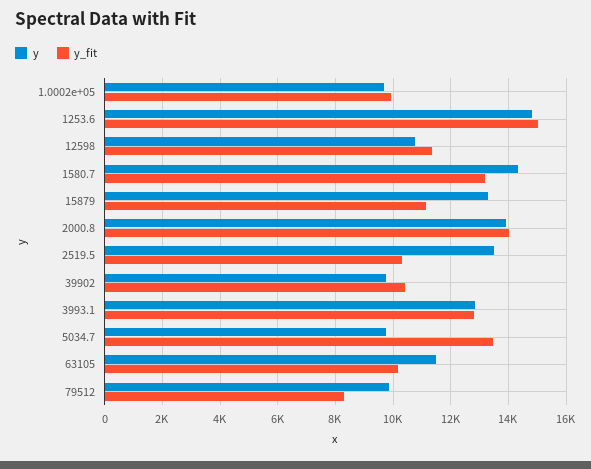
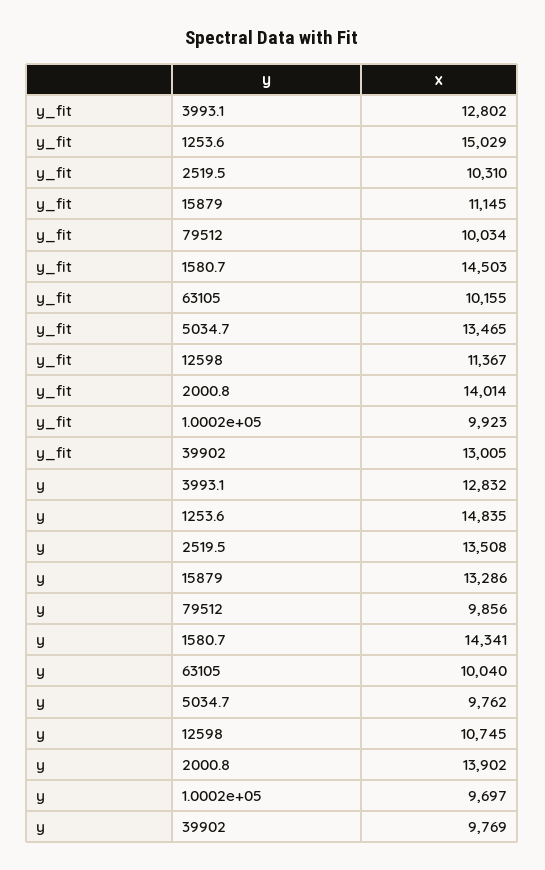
  {
    "y": {
      "1.0002e+05": 9697,
      "1253.6": 14835,
      "12598": 10745,
      "1580.7": 14341,
      "15879": 13286,
      "2000.8": 13902,
      "2519.5": 13508,
      "39902": 9769,
      "3993.1": 12832,
      "5034.7": 9762,
-     "63105": 11500,
+     "63105": 10040,
      "79512": 9856
    },
    "y_fit": {
      "1.0002e+05": 9923,
      "1253.6": 15029,
      "12598": 11367,
-     "1580.7": 13250,
+     "1580.7": 14503,
      "15879": 11145,
      "2000.8": 14014,
      "2519.5": 10310,
-     "39902": 10500,
+     "39902": 13005,
      "3993.1": 12802,
      "5034.7": 13465,
      "63105": 10155,
-     "79512": 8250
+     "79512": 10034
    }
  }

